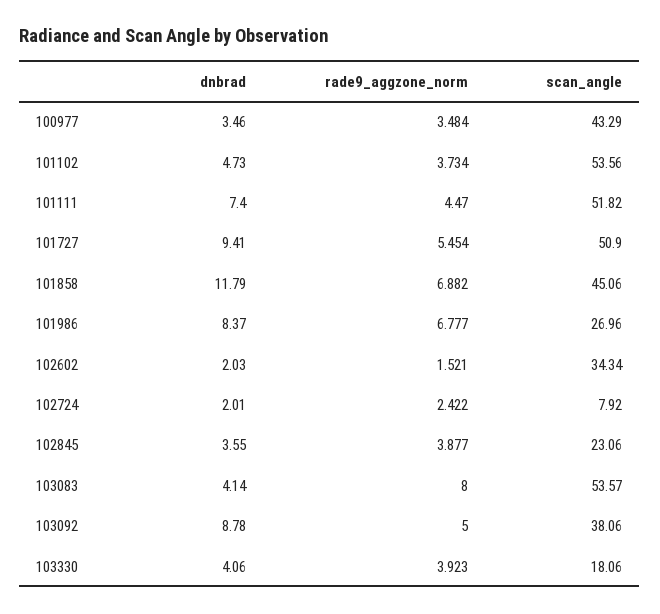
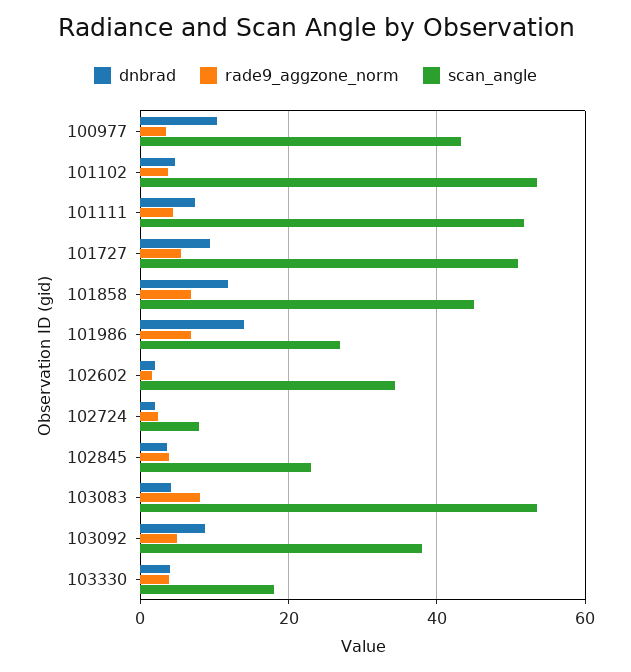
  {
    "dnbrad": {
-     "100977": 3.46,
+     "100977": 10,
      "101102": 4.73,
      "101111": 7.4,
      "101727": 9.41,
      "101858": 11.79,
-     "101986": 8.37,
+     "101986": 14,
      "102602": 2.03,
      "102724": 2.01,
      "102845": 3.55,
      "103083": 4.14,
      "103092": 8.78,
      "103330": 4.06
    },
    "rade9_aggzone_norm": {
      "100977": 3.484,
      "101102": 3.734,
      "101111": 4.47,
      "101727": 5.454,
      "101858": 6.882,
      "101986": 6.777,
      "102602": 1.521,
      "102724": 2.422,
      "102845": 3.877,
      "103083": 8,
      "103092": 5,
      "103330": 3.923
    },
    "scan_angle": {
      "100977": 43.29,
      "101102": 53.56,
      "101111": 51.82,
      "101727": 50.9,
      "101858": 45.06,
      "101986": 26.96,
      "102602": 34.34,
      "102724": 7.92,
      "102845": 23.06,
      "103083": 53.57,
      "103092": 38.06,
      "103330": 18.06
    }
  }

